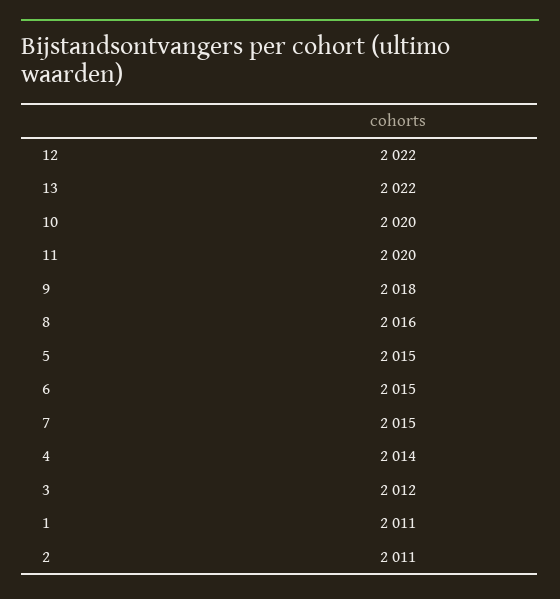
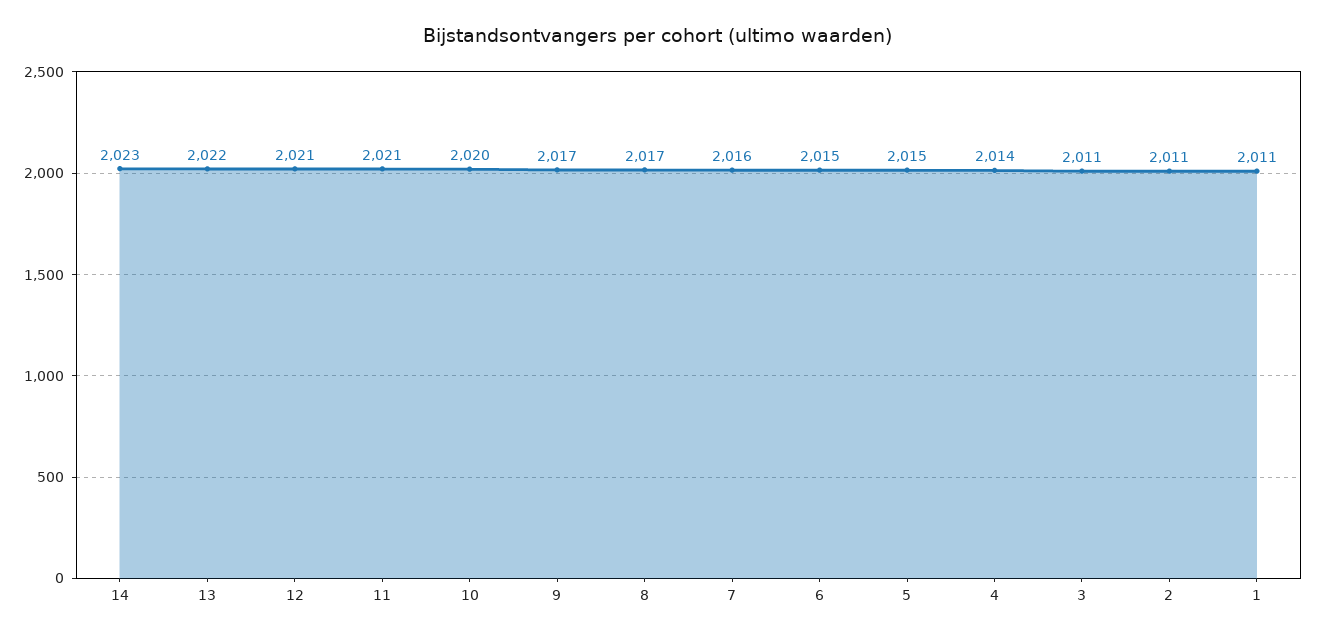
  {
-   "12": 2022,
+   "12": 2021,
    "13": 2022,
    "10": 2020,
-   "11": 2020,
+   "11": 2021,
-   "9": 2018,
+   "9": 2017,
-   "8": 2016,
+   "8": 2017,
    "5": 2015,
    "6": 2015,
-   "7": 2015,
+   "7": 2016,
    "4": 2014,
-   "3": 2012,
+   "3": 2011,
    "1": 2011,
-   "2": 2011
+   "2": 2011,
+   "14": 2023
  }

